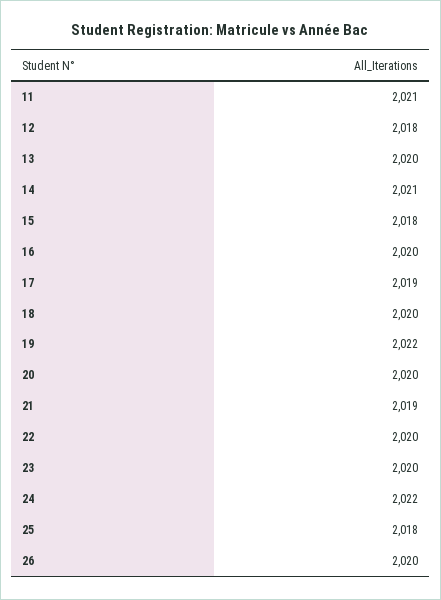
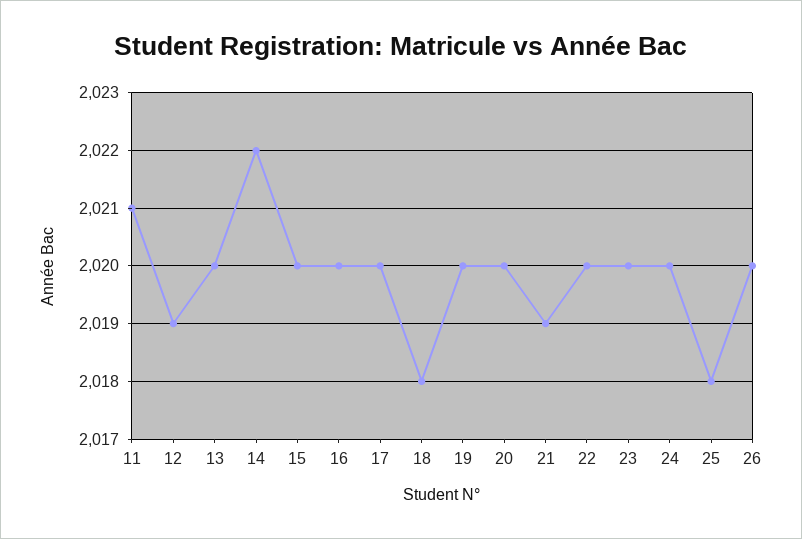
  {
    "11": 2021,
-   "12": 2018,
+   "12": 2019,
    "13": 2020,
-   "14": 2021,
+   "14": 2022,
-   "15": 2018,
+   "15": 2020,
    "16": 2020,
-   "17": 2019,
+   "17": 2020,
-   "18": 2020,
+   "18": 2018,
-   "19": 2022,
+   "19": 2020,
    "20": 2020,
    "21": 2019,
    "22": 2020,
    "23": 2020,
-   "24": 2022,
+   "24": 2020,
    "25": 2018,
    "26": 2020
  }

